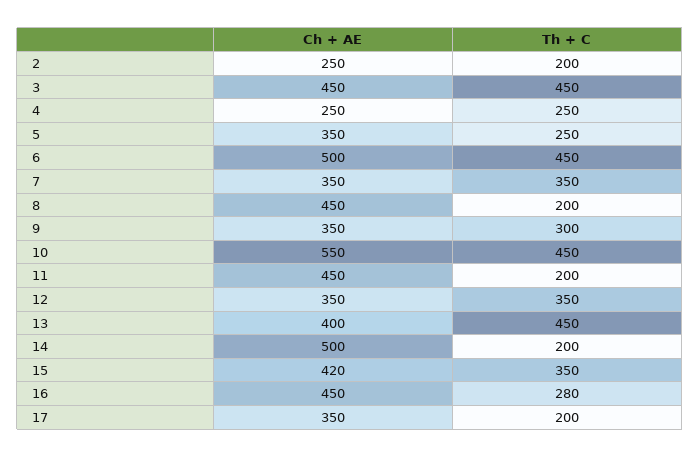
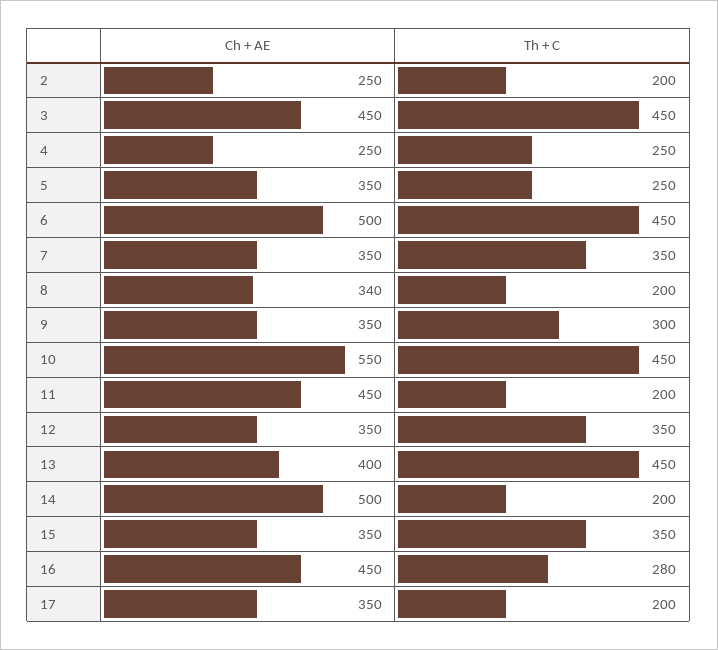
  {
    "Ch + AE": {
      "2": 250,
      "3": 450,
      "4": 250,
      "5": 350,
      "6": 500,
      "7": 350,
-     "8": 450,
+     "8": 340,
      "9": 350,
      "10": 550,
      "11": 450,
      "12": 350,
      "13": 400,
      "14": 500,
-     "15": 420,
+     "15": 350,
      "16": 450,
      "17": 350
    },
    "Th + C": {
      "2": 200,
      "3": 450,
      "4": 250,
      "5": 250,
      "6": 450,
      "7": 350,
      "8": 200,
      "9": 300,
      "10": 450,
      "11": 200,
      "12": 350,
      "13": 450,
      "14": 200,
      "15": 350,
      "16": 280,
      "17": 200
    }
  }

